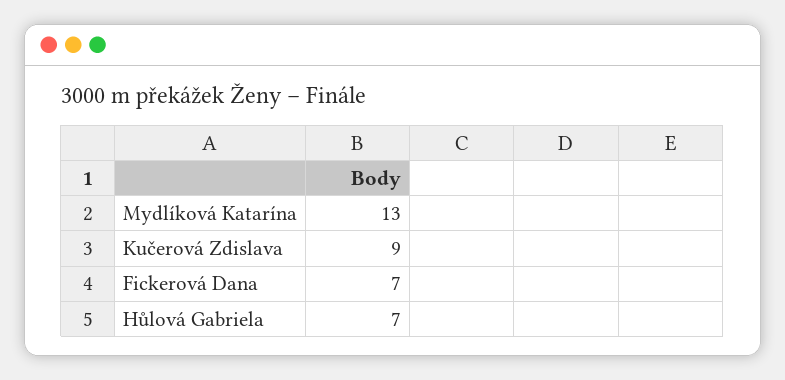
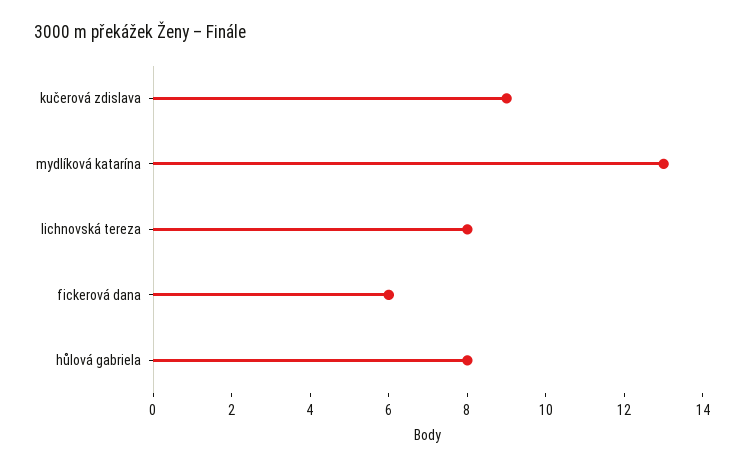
  {
    "Mydlíková Katarína": 13,
    "Kučerová Zdislava": 9,
-   "Fickerová Dana": 7,
+   "Fickerová Dana": 6,
-   "Hůlová Gabriela": 7
+   "Hůlová Gabriela": 8,
+   "lichnovská tereza": 8
  }

